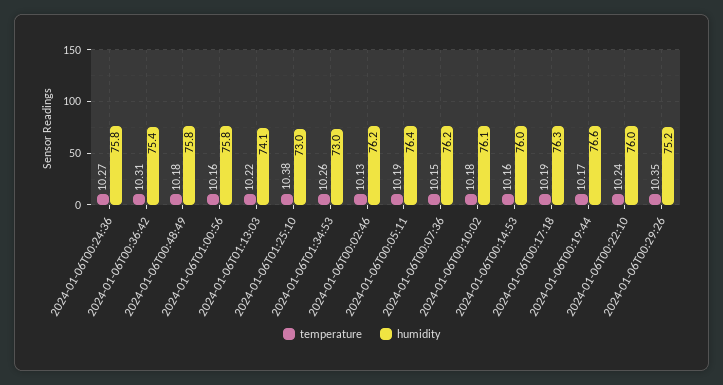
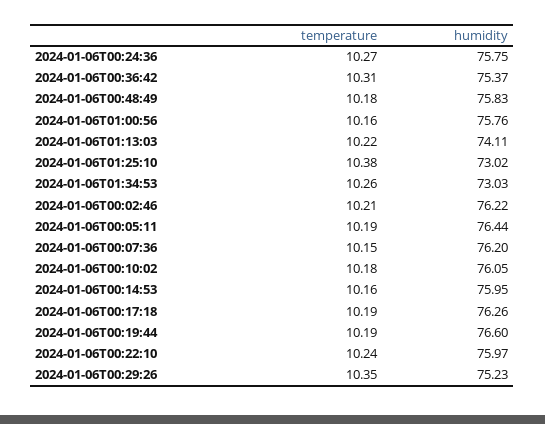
  {
    "temperature": {
      "2024-01-06T00:24:36": 10.27,
      "2024-01-06T00:36:42": 10.31,
      "2024-01-06T00:48:49": 10.18,
      "2024-01-06T01:00:56": 10.16,
      "2024-01-06T01:13:03": 10.22,
      "2024-01-06T01:25:10": 10.38,
      "2024-01-06T01:34:53": 10.26,
-     "2024-01-06T00:02:46": 10.13,
+     "2024-01-06T00:02:46": 10.21,
      "2024-01-06T00:05:11": 10.19,
      "2024-01-06T00:07:36": 10.15,
      "2024-01-06T00:10:02": 10.18,
      "2024-01-06T00:14:53": 10.16,
      "2024-01-06T00:17:18": 10.19,
-     "2024-01-06T00:19:44": 10.17,
+     "2024-01-06T00:19:44": 10.19,
      "2024-01-06T00:22:10": 10.24,
      "2024-01-06T00:29:26": 10.35
    },
    "humidity": {
      "2024-01-06T00:24:36": 75.75,
      "2024-01-06T00:36:42": 75.37,
      "2024-01-06T00:48:49": 75.83,
      "2024-01-06T01:00:56": 75.76,
      "2024-01-06T01:13:03": 74.11,
      "2024-01-06T01:25:10": 73.02,
      "2024-01-06T01:34:53": 73.03,
      "2024-01-06T00:02:46": 76.22,
      "2024-01-06T00:05:11": 76.44,
      "2024-01-06T00:07:36": 76.2,
      "2024-01-06T00:10:02": 76.05,
      "2024-01-06T00:14:53": 75.95,
      "2024-01-06T00:17:18": 76.26,
      "2024-01-06T00:19:44": 76.6,
      "2024-01-06T00:22:10": 75.97,
      "2024-01-06T00:29:26": 75.23
    }
  }

